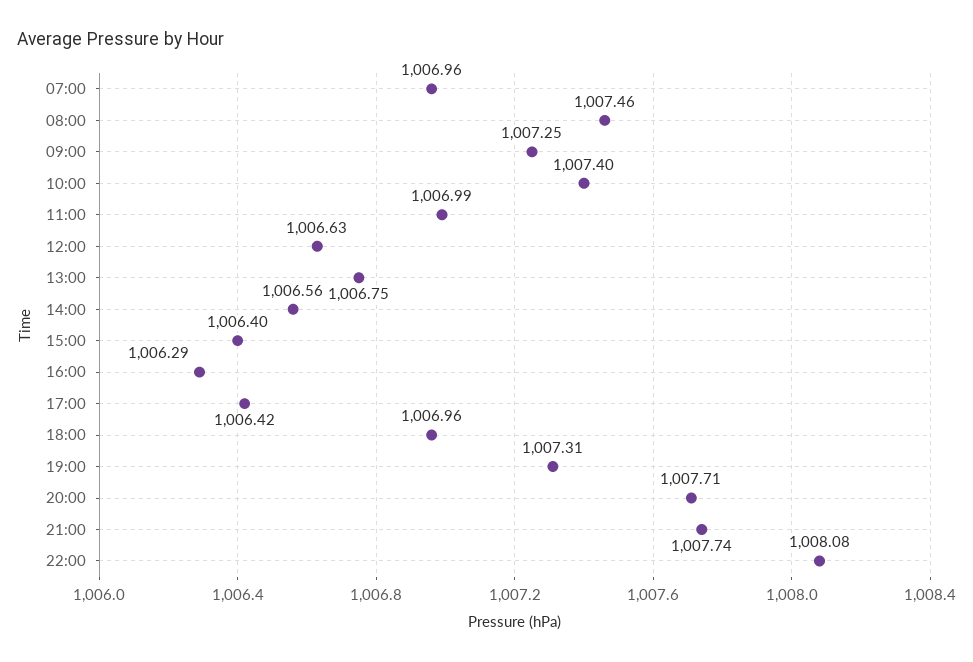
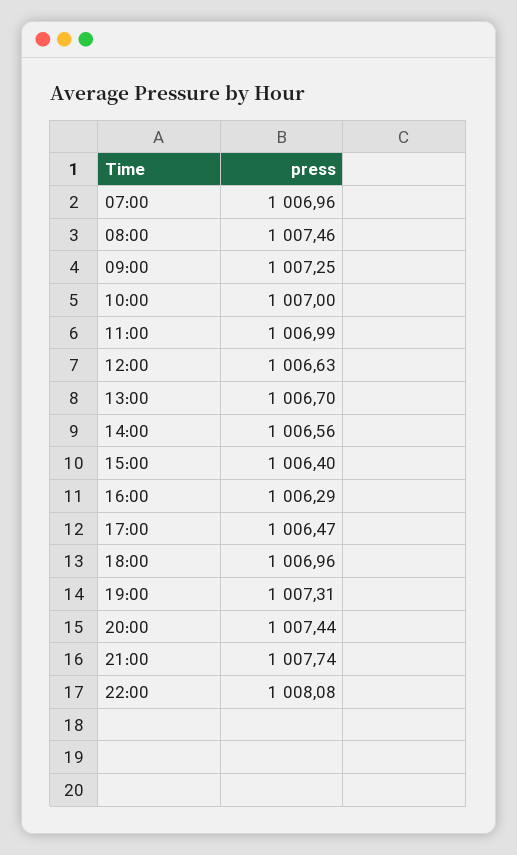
  {
    "07:00": 1006.96,
    "08:00": 1007.46,
    "09:00": 1007.25,
-   "10:00": 1007.4,
+   "10:00": 1007,
    "11:00": 1006.99,
    "12:00": 1006.63,
-   "13:00": 1006.75,
+   "13:00": 1006.7,
    "14:00": 1006.56,
    "15:00": 1006.4,
    "16:00": 1006.29,
-   "17:00": 1006.42,
+   "17:00": 1006.47,
    "18:00": 1006.96,
    "19:00": 1007.31,
-   "20:00": 1007.71,
+   "20:00": 1007.44,
    "21:00": 1007.74,
    "22:00": 1008.08
  }

